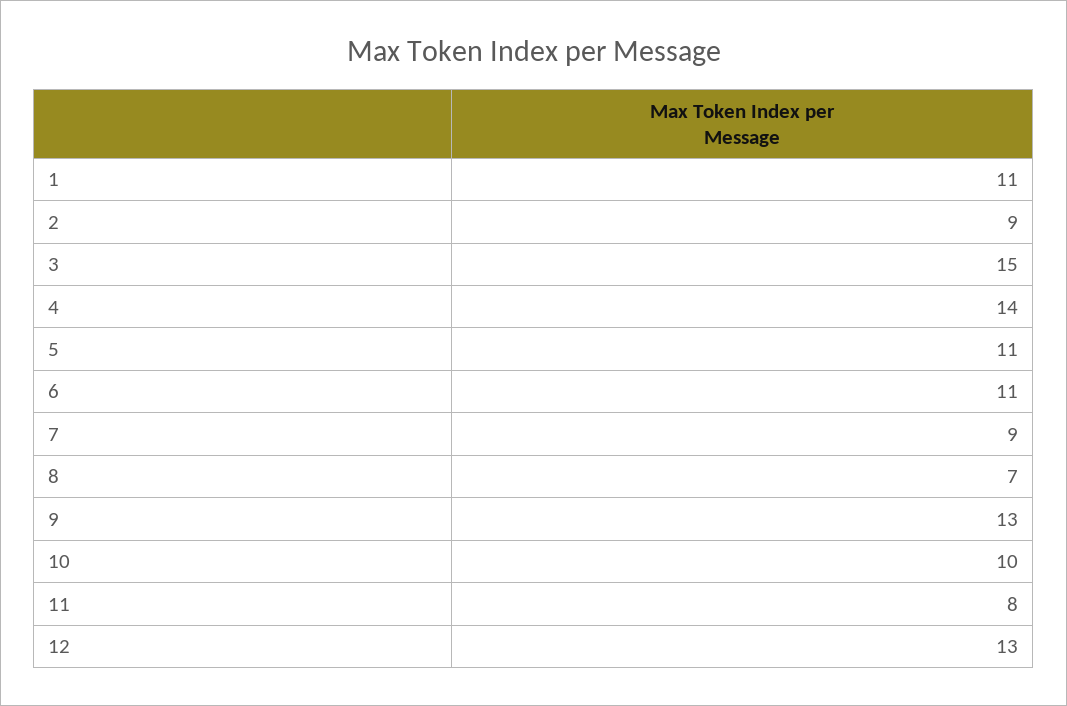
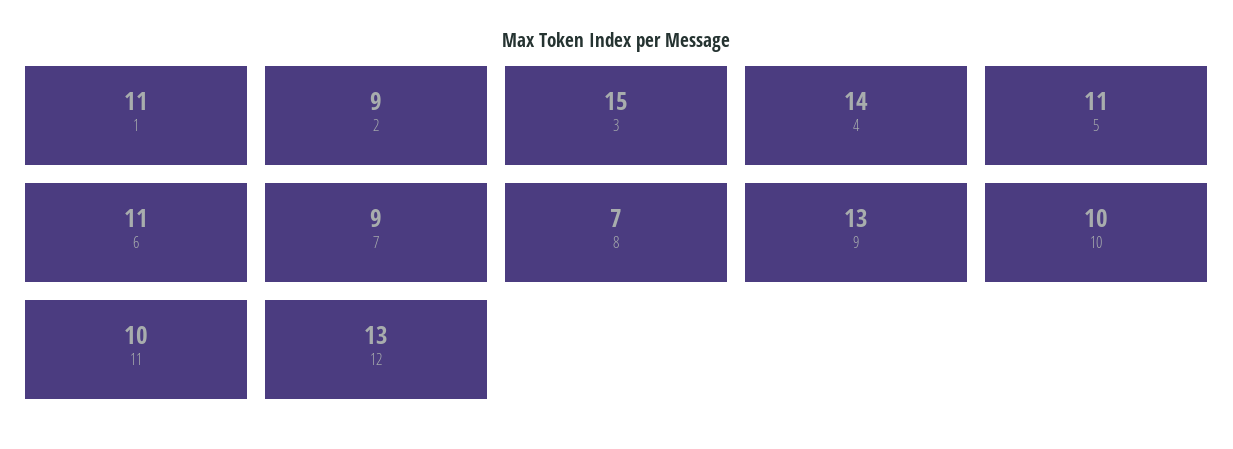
  {
    "1": 11,
    "2": 9,
    "3": 15,
    "4": 14,
    "5": 11,
    "6": 11,
    "7": 9,
    "8": 7,
    "9": 13,
    "10": 10,
-   "11": 8,
+   "11": 10,
    "12": 13
  }

